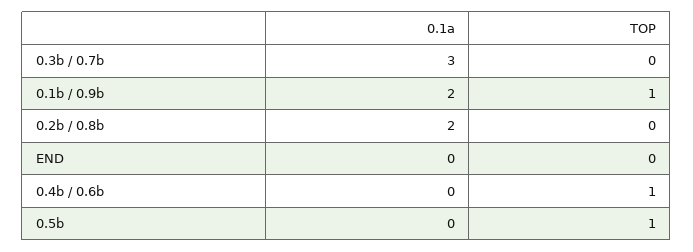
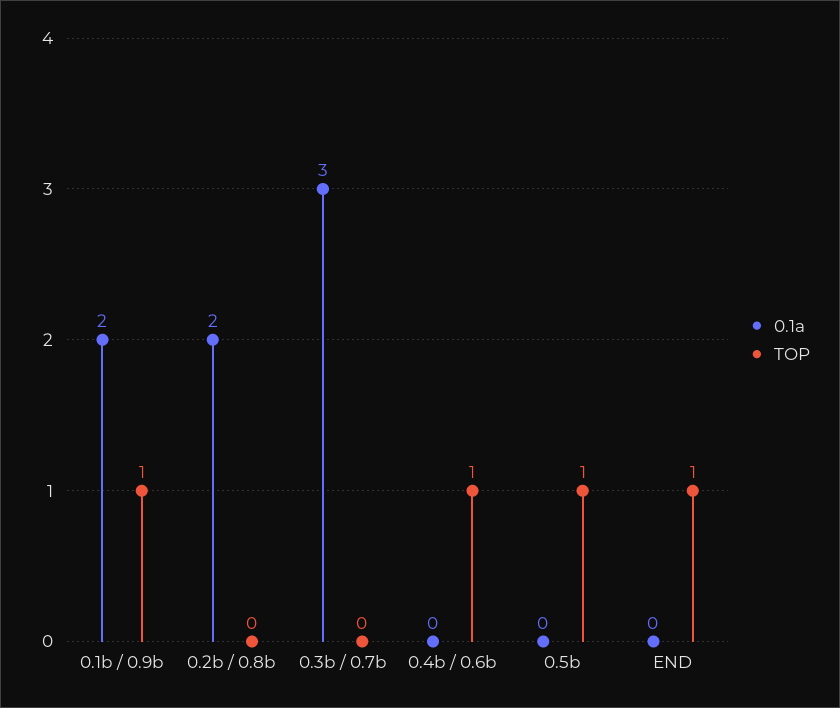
  {
    "0.1a": {
      "0.3b / 0.7b": 3,
      "0.1b / 0.9b": 2,
      "0.2b / 0.8b": 2,
      "END": 0,
      "0.4b / 0.6b": 0,
      "0.5b": 0
    },
    "TOP": {
      "0.3b / 0.7b": 0,
      "0.1b / 0.9b": 1,
      "0.2b / 0.8b": 0,
-     "END": 0,
+     "END": 1,
      "0.4b / 0.6b": 1,
      "0.5b": 1
    }
  }

